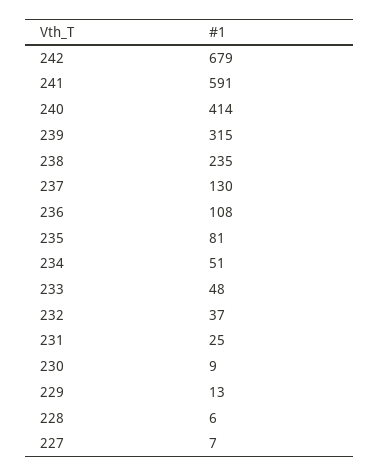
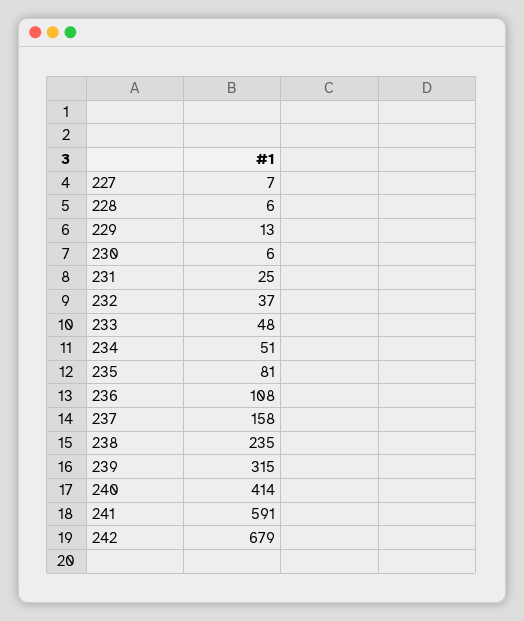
  {
    "242": 679,
    "241": 591,
    "240": 414,
    "239": 315,
    "238": 235,
-   "237": 130,
+   "237": 158,
    "236": 108,
    "235": 81,
    "234": 51,
    "233": 48,
    "232": 37,
    "231": 25,
-   "230": 9,
+   "230": 6,
    "229": 13,
    "228": 6,
    "227": 7
  }

